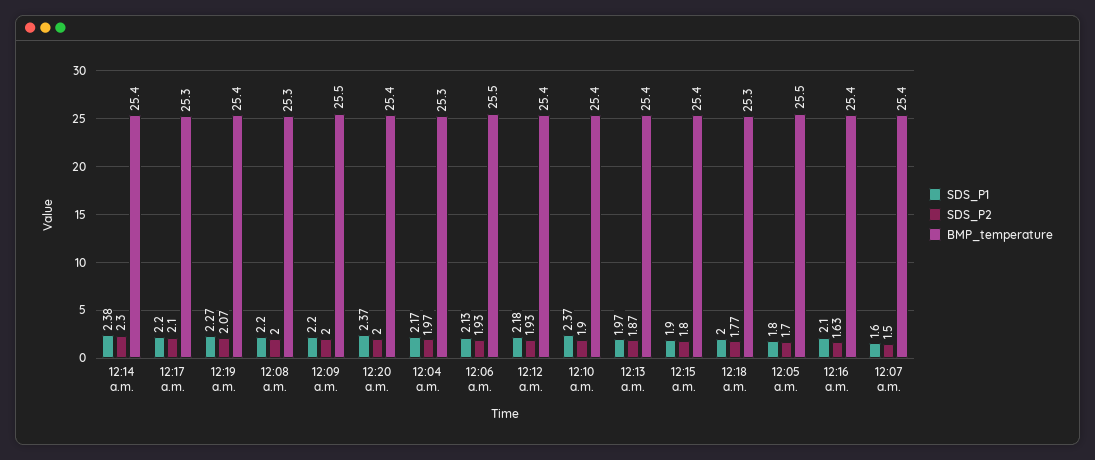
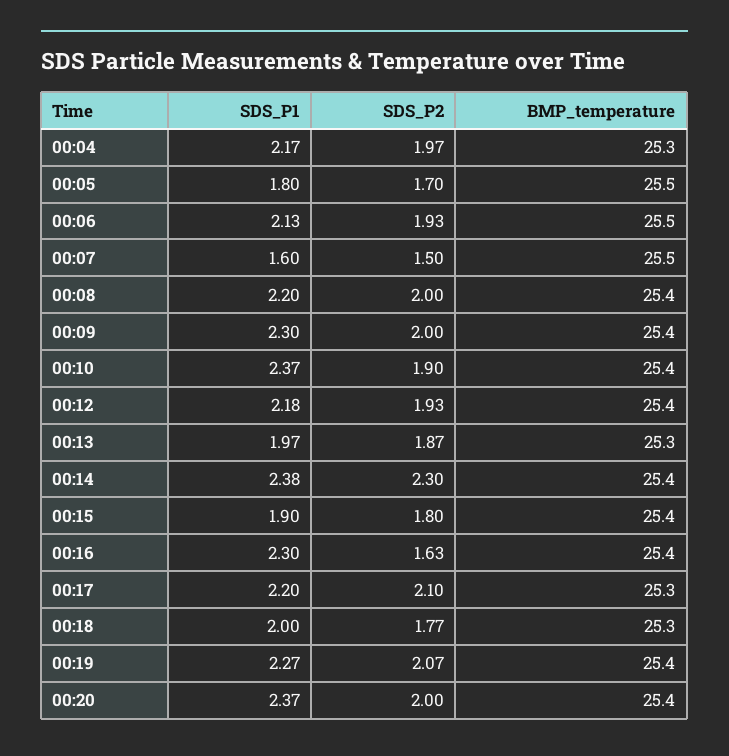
  {
    "SDS_P1": {
      "12:14 a.m.": 2.38,
      "12:17 a.m.": 2.2,
      "12:19 a.m.": 2.27,
      "12:08 a.m.": 2.2,
-     "12:09 a.m.": 2.2,
+     "12:09 a.m.": 2.3,
      "12:20 a.m.": 2.37,
      "12:04 a.m.": 2.17,
      "12:06 a.m.": 2.13,
      "12:12 a.m.": 2.18,
      "12:10 a.m.": 2.37,
      "12:13 a.m.": 1.97,
      "12:15 a.m.": 1.9,
      "12:18 a.m.": 2,
      "12:05 a.m.": 1.8,
-     "12:16 a.m.": 2.1,
+     "12:16 a.m.": 2.3,
      "12:07 a.m.": 1.6
    },
    "SDS_P2": {
      "12:14 a.m.": 2.3,
      "12:17 a.m.": 2.1,
      "12:19 a.m.": 2.07,
      "12:08 a.m.": 2,
      "12:09 a.m.": 2,
      "12:20 a.m.": 2,
      "12:04 a.m.": 1.97,
      "12:06 a.m.": 1.93,
      "12:12 a.m.": 1.93,
      "12:10 a.m.": 1.9,
      "12:13 a.m.": 1.87,
      "12:15 a.m.": 1.8,
      "12:18 a.m.": 1.77,
      "12:05 a.m.": 1.7,
      "12:16 a.m.": 1.63,
      "12:07 a.m.": 1.5
    },
    "BMP_temperature": {
      "12:14 a.m.": 25.4,
      "12:17 a.m.": 25.3,
      "12:19 a.m.": 25.4,
-     "12:08 a.m.": 25.3,
+     "12:08 a.m.": 25.4,
-     "12:09 a.m.": 25.5,
+     "12:09 a.m.": 25.4,
      "12:20 a.m.": 25.4,
      "12:04 a.m.": 25.3,
      "12:06 a.m.": 25.5,
      "12:12 a.m.": 25.4,
      "12:10 a.m.": 25.4,
-     "12:13 a.m.": 25.4,
+     "12:13 a.m.": 25.3,
      "12:15 a.m.": 25.4,
      "12:18 a.m.": 25.3,
      "12:05 a.m.": 25.5,
      "12:16 a.m.": 25.4,
-     "12:07 a.m.": 25.4
+     "12:07 a.m.": 25.5
    }
  }

